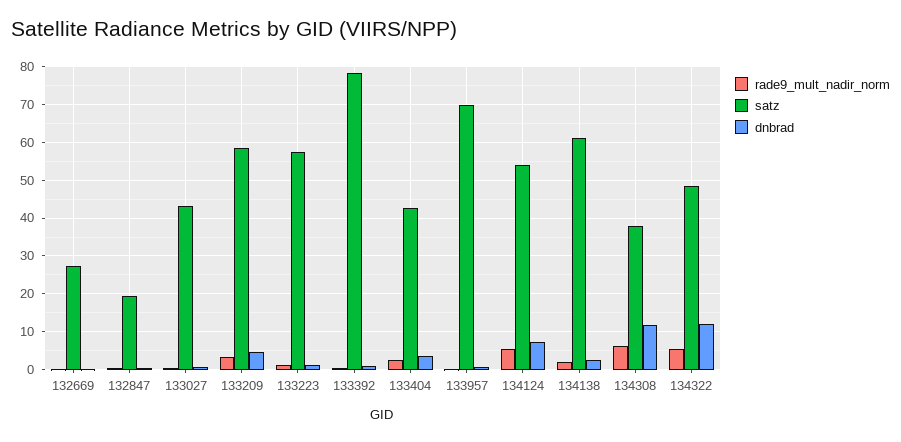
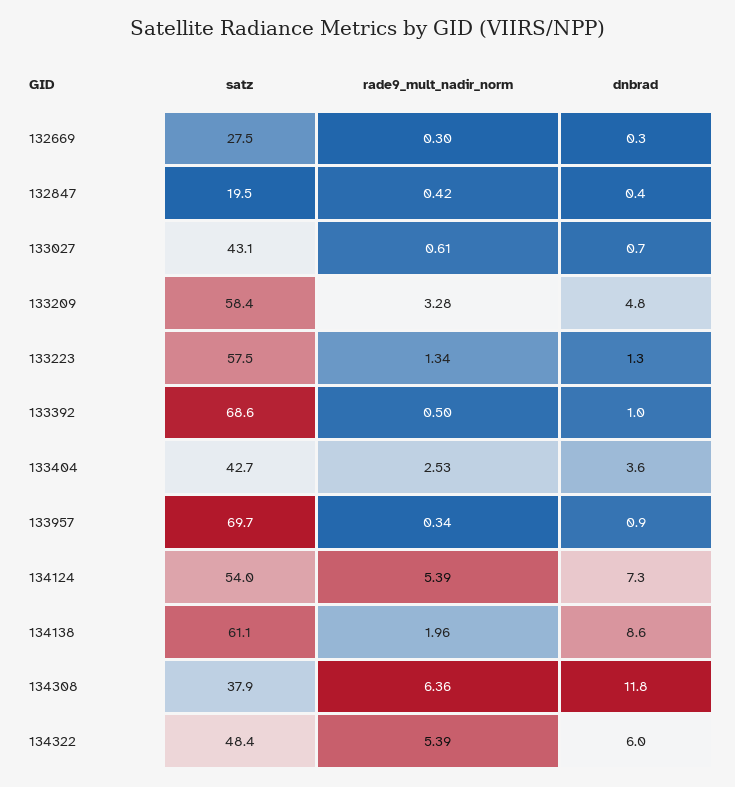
  {
    "rade9_mult_nadir_norm": {
      "132669": 0.3,
      "132847": 0.42,
      "133027": 0.61,
      "133209": 3.28,
      "133223": 1.34,
      "133392": 0.5,
      "133404": 2.53,
      "133957": 0.34,
      "134124": 5.39,
      "134138": 1.96,
      "134308": 6.36,
      "134322": 5.39
    },
    "satz": {
      "132669": 27.5,
      "132847": 19.5,
      "133027": 43.1,
      "133209": 58.4,
      "133223": 57.5,
-     "133392": 78,
+     "133392": 68.6,
      "133404": 42.7,
      "133957": 69.7,
      "134124": 54,
      "134138": 61.1,
      "134308": 37.9,
      "134322": 48.4
    },
    "dnbrad": {
      "132669": 0.3,
      "132847": 0.4,
      "133027": 0.7,
      "133209": 4.8,
      "133223": 1.3,
      "133392": 1,
      "133404": 3.6,
      "133957": 0.9,
      "134124": 7.3,
-     "134138": 2,
+     "134138": 8.6,
      "134308": 11.8,
-     "134322": 12
+     "134322": 6
    }
  }

